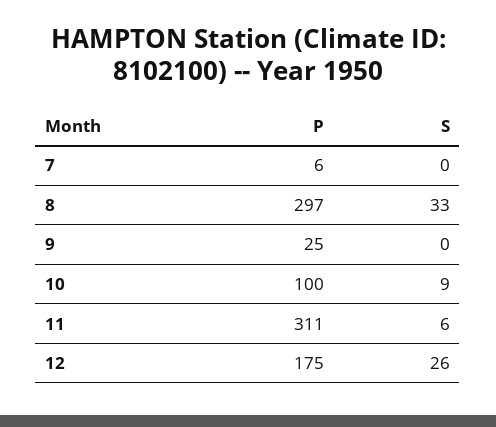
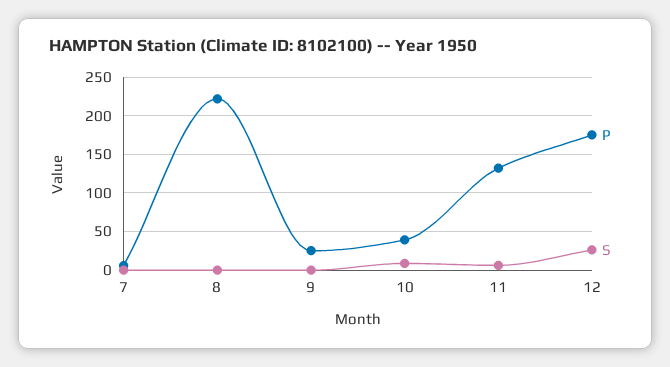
  {
    "P": {
      "7": 6,
-     "8": 297,
+     "8": 220,
      "9": 25,
-     "10": 100,
+     "10": 40,
-     "11": 311,
+     "11": 130,
      "12": 175
    },
    "S": {
      "7": 0,
-     "8": 33,
+     "8": 0,
      "9": 0,
      "10": 9,
      "11": 6,
      "12": 26
    }
  }

